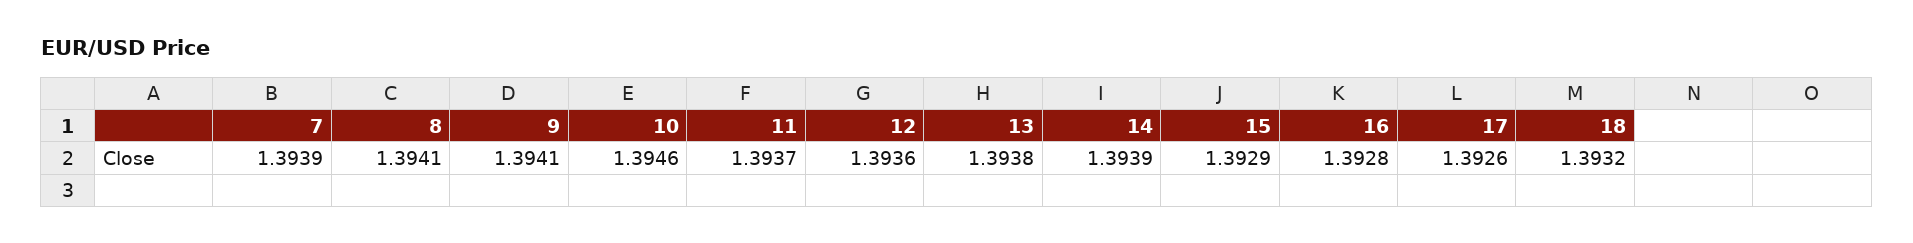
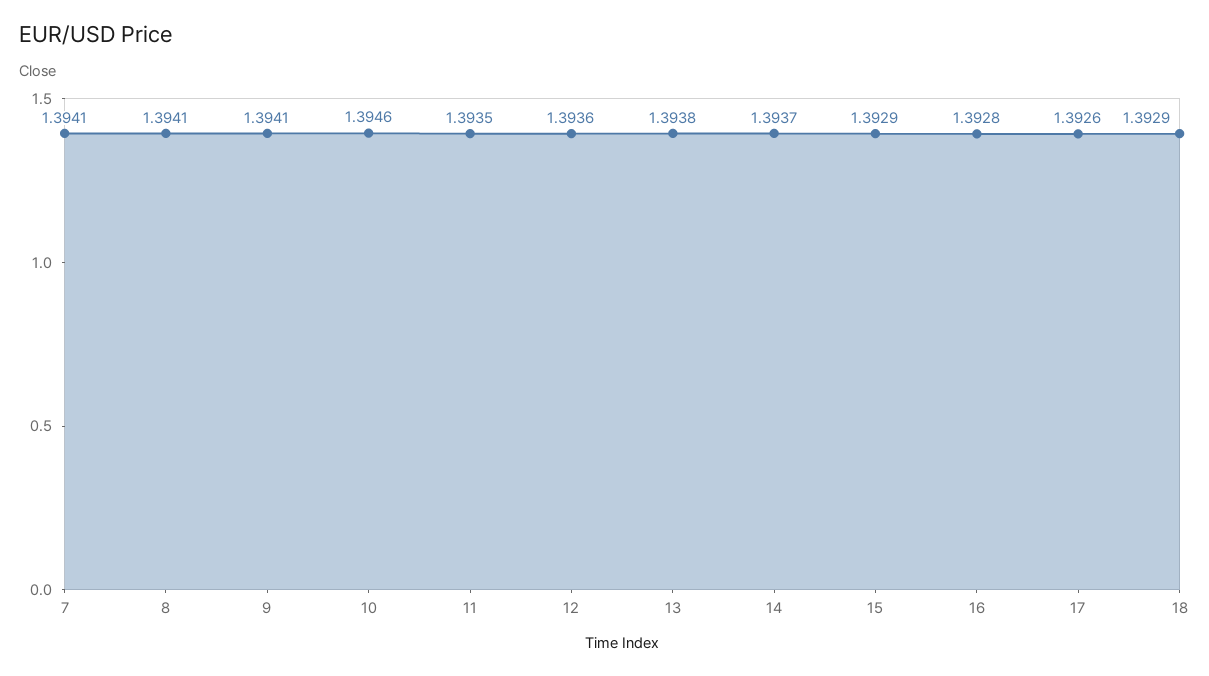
  {
-   "7": 1.3939,
+   "7": 1.3941,
    "8": 1.3941,
    "9": 1.3941,
    "10": 1.3946,
-   "11": 1.3937,
+   "11": 1.3935,
    "12": 1.3936,
    "13": 1.3938,
-   "14": 1.3939,
+   "14": 1.3937,
    "15": 1.3929,
    "16": 1.3928,
    "17": 1.3926,
-   "18": 1.3932
+   "18": 1.3929
  }

